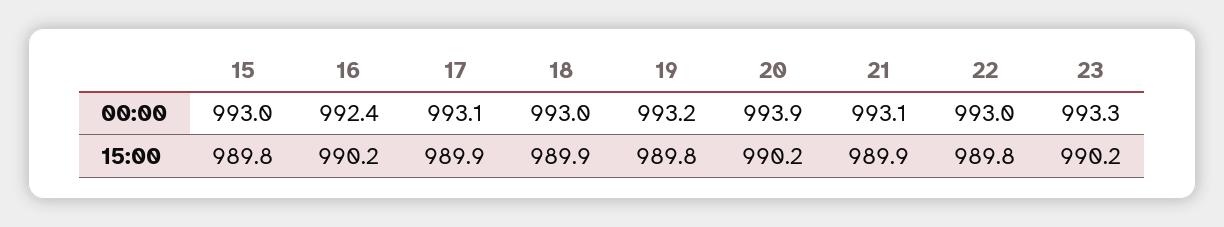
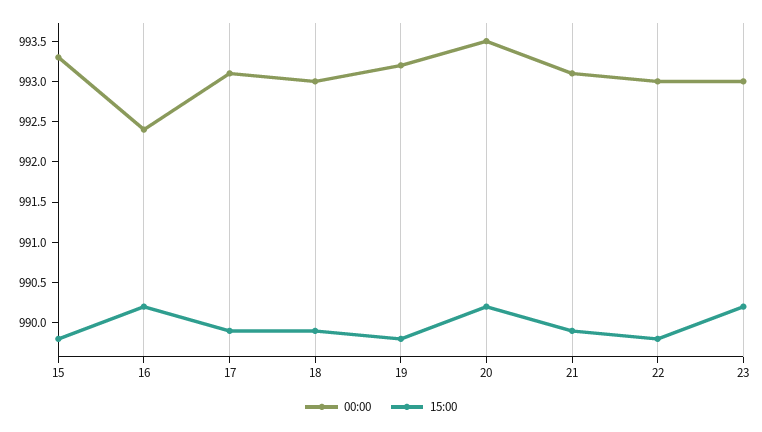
  {
    "00:00": {
-     "15": 993,
+     "15": 993.3,
      "16": 992.4,
      "17": 993.1,
      "18": 993,
      "19": 993.2,
-     "20": 993.9,
+     "20": 993.5,
      "21": 993.1,
      "22": 993,
-     "23": 993.3
+     "23": 993
    },
    "15:00": {
      "15": 989.8,
      "16": 990.2,
      "17": 989.9,
      "18": 989.9,
      "19": 989.8,
      "20": 990.2,
      "21": 989.9,
      "22": 989.8,
      "23": 990.2
    }
  }

